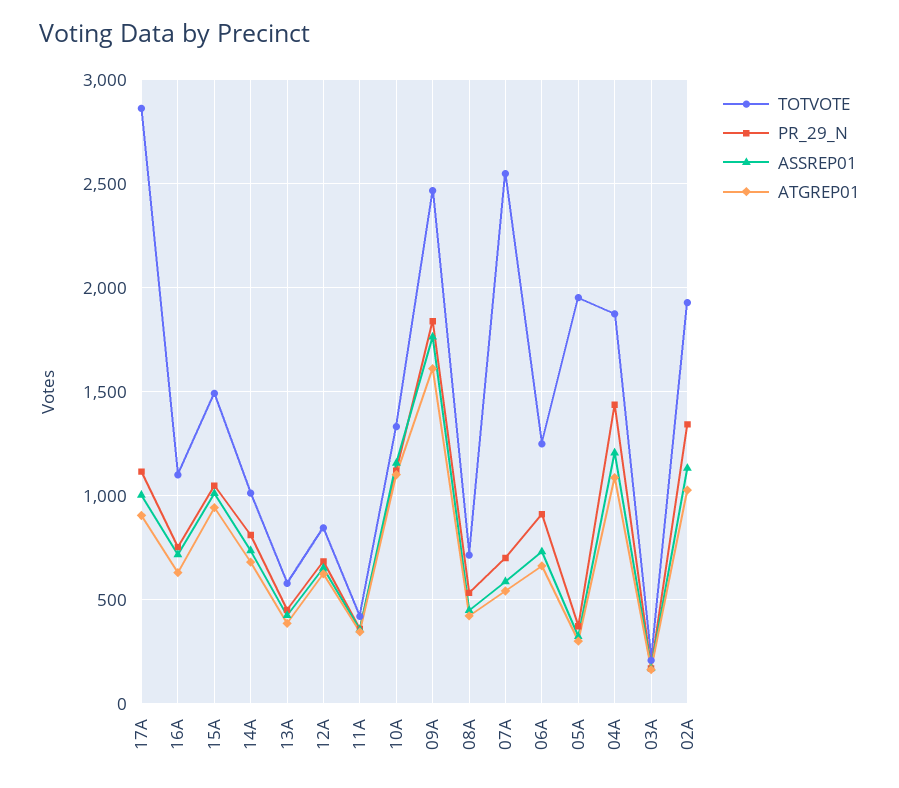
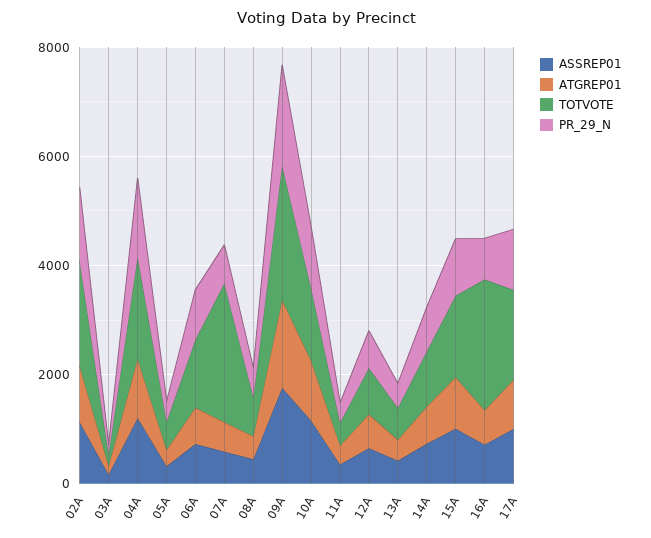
  {
    "TOTVOTE": {
-     "17A": 2850,
+     "17A": 1500,
-     "16A": 1100,
+     "16A": 2500,
      "15A": 1500,
      "14A": 1000,
      "13A": 600,
      "12A": 850,
      "11A": 400,
      "10A": 1350,
      "09A": 2450,
      "08A": 700,
      "07A": 2550,
      "06A": 1250,
-     "05A": 1950,
+     "05A": 500,
      "04A": 1850,
      "03A": 200,
      "02A": 1950
    },
    "PR_29_N": {
      "17A": 1100,
      "16A": 750,
      "15A": 1050,
      "14A": 800,
      "13A": 450,
      "12A": 700,
      "11A": 350,
      "10A": 1100,
      "09A": 1850,
      "08A": 550,
      "07A": 700,
      "06A": 900,
      "05A": 350,
      "04A": 1450,
      "03A": 150,
      "02A": 1350
    },
    "ASSREP01": {
      "17A": 1000,
      "16A": 700,
      "15A": 1000,
      "14A": 750,
      "13A": 400,
      "12A": 650,
      "11A": 350,
      "10A": 1150,
      "09A": 1750,
      "08A": 450,
      "07A": 600,
      "06A": 750,
      "05A": 300,
      "04A": 1200,
      "03A": 150,
      "02A": 1150
    },
    "ATGREP01": {
      "17A": 900,
      "16A": 650,
      "15A": 950,
      "14A": 700,
      "13A": 400,
      "12A": 600,
      "11A": 350,
      "10A": 1100,
      "09A": 1600,
      "08A": 400,
      "07A": 550,
      "06A": 650,
      "05A": 300,
      "04A": 1100,
      "03A": 150,
      "02A": 1050
    }
  }

